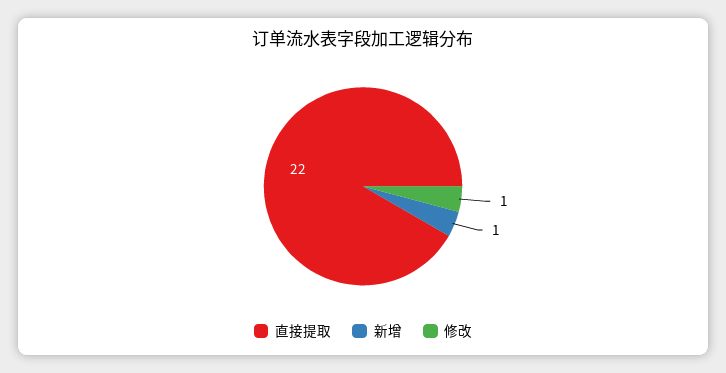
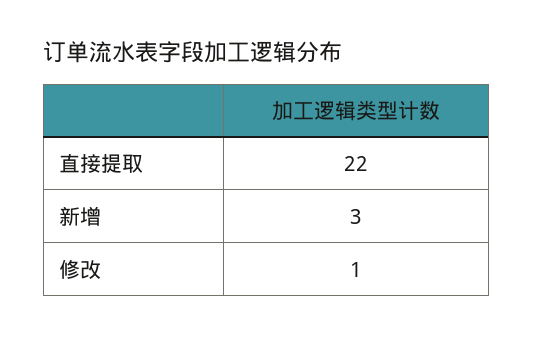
  {
    "直接提取": 22,
-   "新增": 1,
+   "新增": 3,
    "修改": 1
  }

